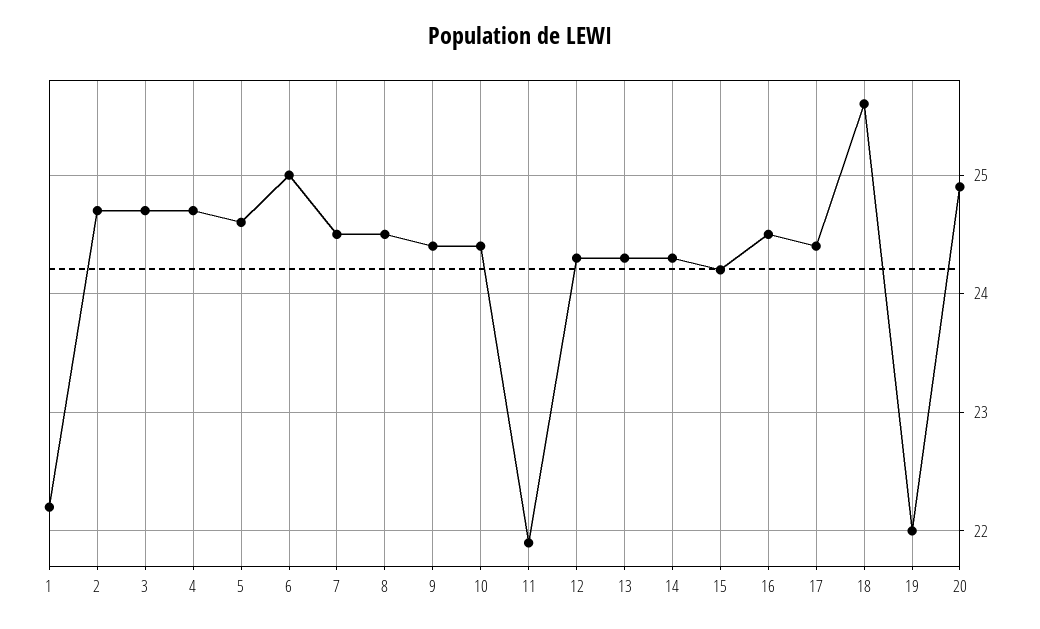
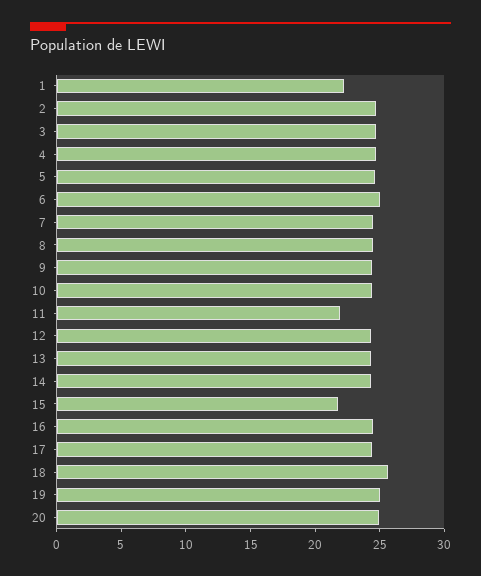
  {
    "1": 22.2,
    "2": 24.7,
    "3": 24.7,
    "4": 24.7,
    "5": 24.6,
    "6": 25,
    "7": 24.5,
    "8": 24.5,
    "9": 24.4,
    "10": 24.4,
    "11": 21.9,
    "12": 24.3,
    "13": 24.3,
    "14": 24.3,
-   "15": 24.2,
+   "15": 22,
    "16": 24.5,
    "17": 24.4,
    "18": 25.6,
-   "19": 22,
+   "19": 25,
    "20": 24.9
  }

